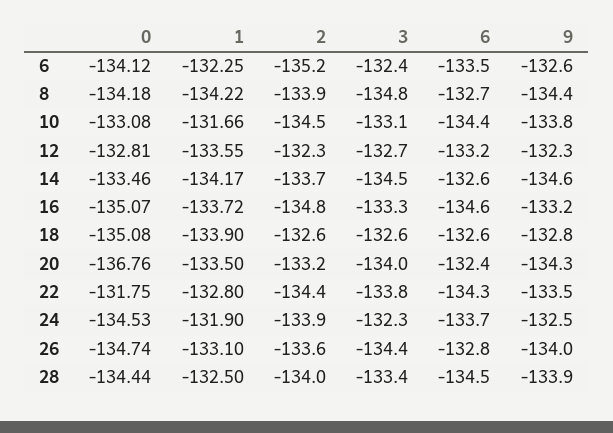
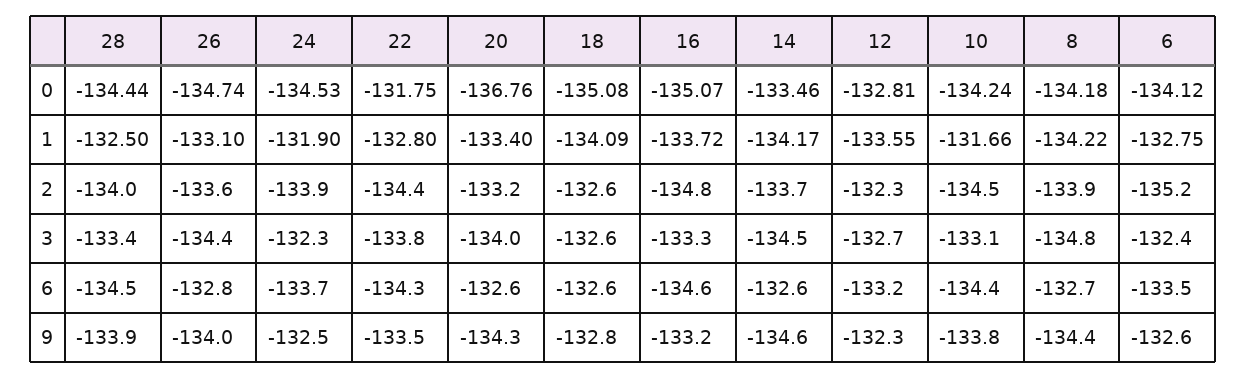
  {
    "0": {
      "6": -134.12,
      "8": -134.18,
-     "10": -133.08,
+     "10": -134.24,
      "12": -132.81,
      "14": -133.46,
      "16": -135.07,
      "18": -135.08,
      "20": -136.76,
      "22": -131.75,
      "24": -134.53,
      "26": -134.74,
      "28": -134.44
    },
    "1": {
-     "6": -132.25,
+     "6": -132.75,
      "8": -134.22,
      "10": -131.66,
      "12": -133.55,
      "14": -134.17,
      "16": -133.72,
-     "18": -133.9,
+     "18": -134.09,
-     "20": -133.5,
+     "20": -133.4,
      "22": -132.8,
      "24": -131.9,
      "26": -133.1,
      "28": -132.5
    },
    "2": {
      "6": -135.2,
      "8": -133.9,
      "10": -134.5,
      "12": -132.3,
      "14": -133.7,
      "16": -134.8,
      "18": -132.6,
      "20": -133.2,
      "22": -134.4,
      "24": -133.9,
      "26": -133.6,
      "28": -134
    },
    "3": {
      "6": -132.4,
      "8": -134.8,
      "10": -133.1,
      "12": -132.7,
      "14": -134.5,
      "16": -133.3,
      "18": -132.6,
      "20": -134,
      "22": -133.8,
      "24": -132.3,
      "26": -134.4,
      "28": -133.4
    },
    "6": {
      "6": -133.5,
      "8": -132.7,
      "10": -134.4,
      "12": -133.2,
      "14": -132.6,
      "16": -134.6,
      "18": -132.6,
-     "20": -132.4,
+     "20": -132.6,
      "22": -134.3,
      "24": -133.7,
      "26": -132.8,
      "28": -134.5
    },
    "9": {
      "6": -132.6,
      "8": -134.4,
      "10": -133.8,
      "12": -132.3,
      "14": -134.6,
      "16": -133.2,
      "18": -132.8,
      "20": -134.3,
      "22": -133.5,
      "24": -132.5,
      "26": -134,
      "28": -133.9
    }
  }

